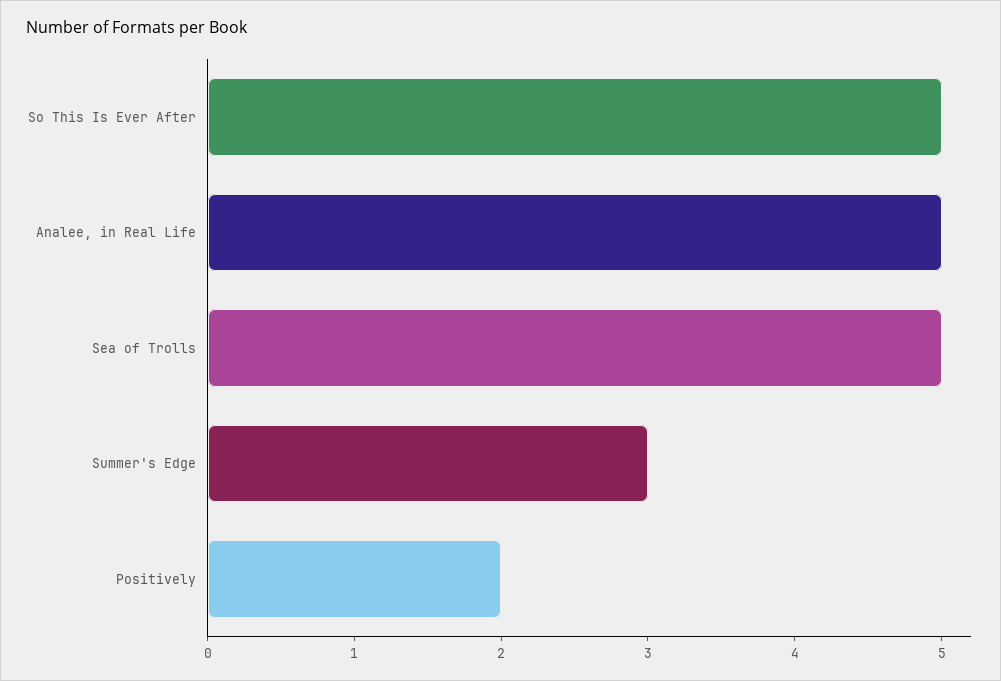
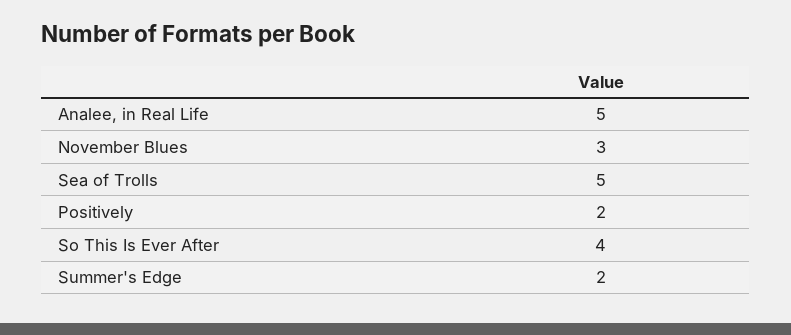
  {
-   "So This Is Ever After": 5,
+   "So This Is Ever After": 4,
    "Analee, in Real Life": 5,
    "Sea of Trolls": 5,
-   "Summer's Edge": 3,
+   "Summer's Edge": 2,
-   "Positively": 2
+   "Positively": 2,
+   "November Blues": 3
  }

